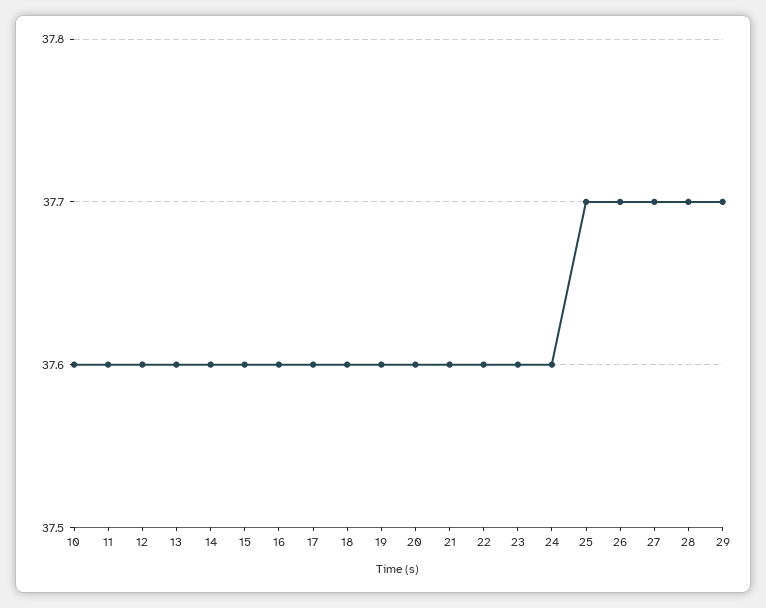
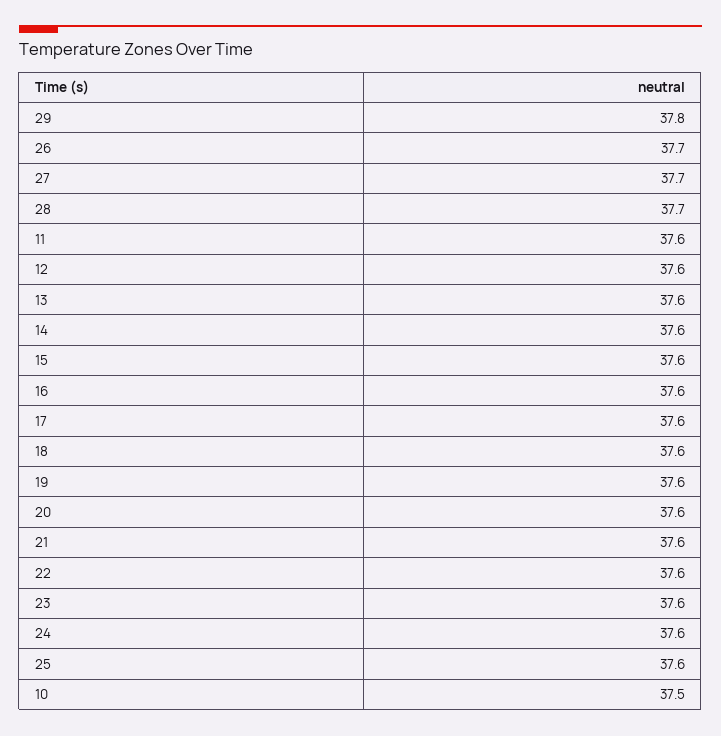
  {
-   "10": 37.6,
+   "10": 37.5,
    "11": 37.6,
    "12": 37.6,
    "13": 37.6,
    "14": 37.6,
    "15": 37.6,
    "16": 37.6,
    "17": 37.6,
    "18": 37.6,
    "19": 37.6,
    "20": 37.6,
    "21": 37.6,
    "22": 37.6,
    "23": 37.6,
    "24": 37.6,
-   "25": 37.7,
+   "25": 37.6,
    "26": 37.7,
    "27": 37.7,
    "28": 37.7,
-   "29": 37.7
+   "29": 37.8
  }

